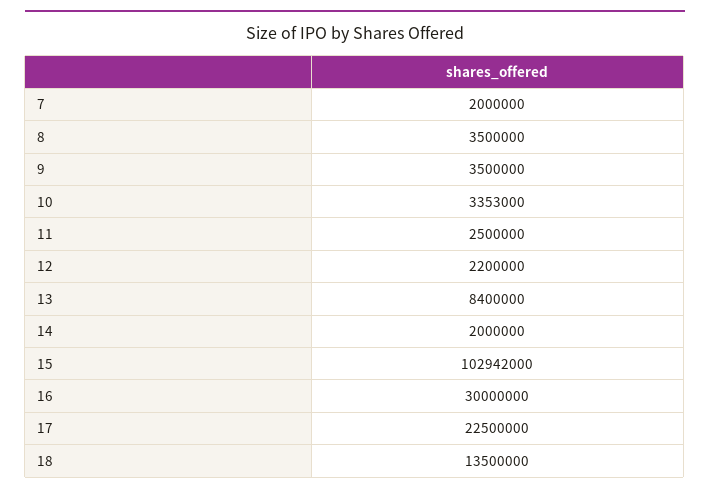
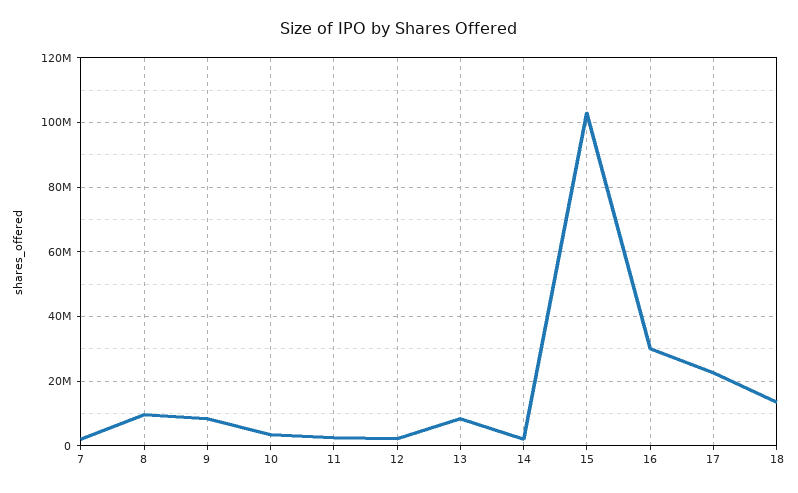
  {
    "7": 2000000,
-   "8": 3500000,
+   "8": 10000000,
-   "9": 3500000,
+   "9": 8000000,
    "10": 3353000,
    "11": 2500000,
    "12": 2200000,
    "13": 8400000,
    "14": 2000000,
    "15": 102942000,
    "16": 30000000,
    "17": 22500000,
    "18": 13500000
  }

